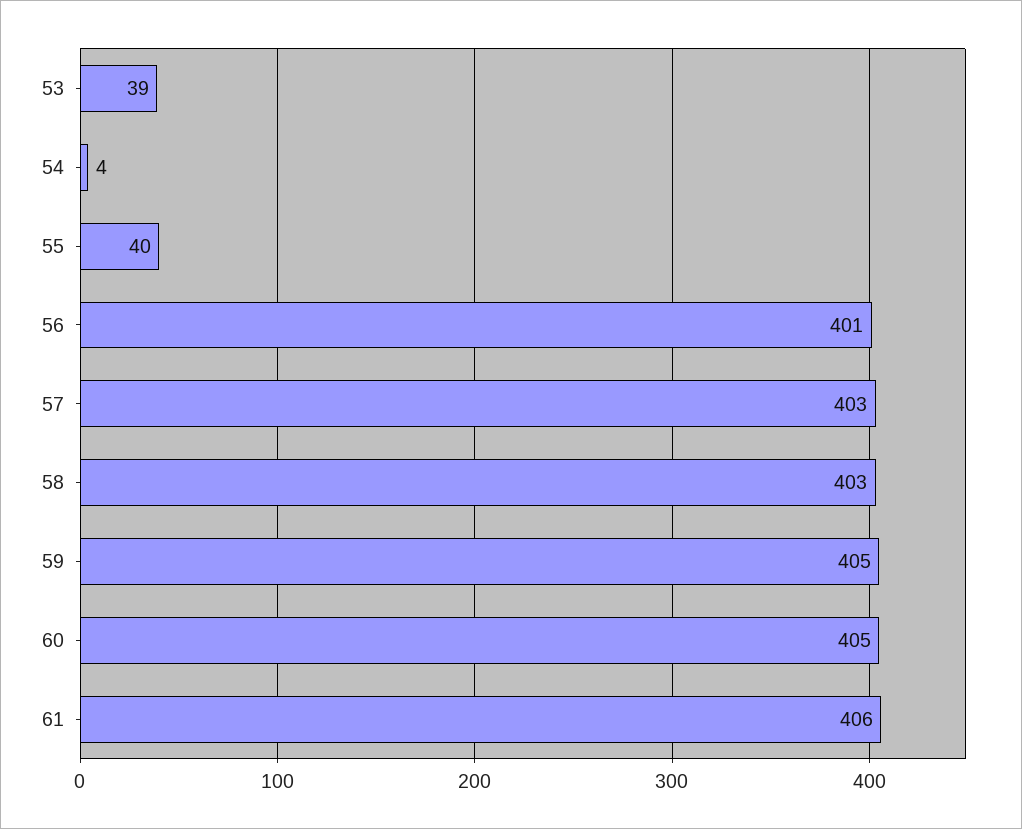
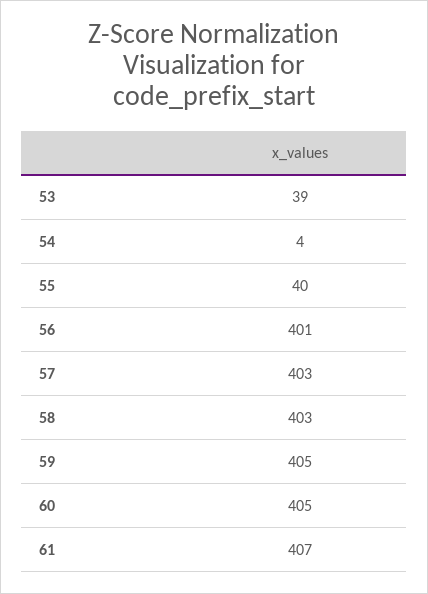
  {
    "53": 39,
    "54": 4,
    "55": 40,
    "56": 401,
    "57": 403,
    "58": 403,
    "59": 405,
    "60": 405,
-   "61": 406
+   "61": 407
  }

